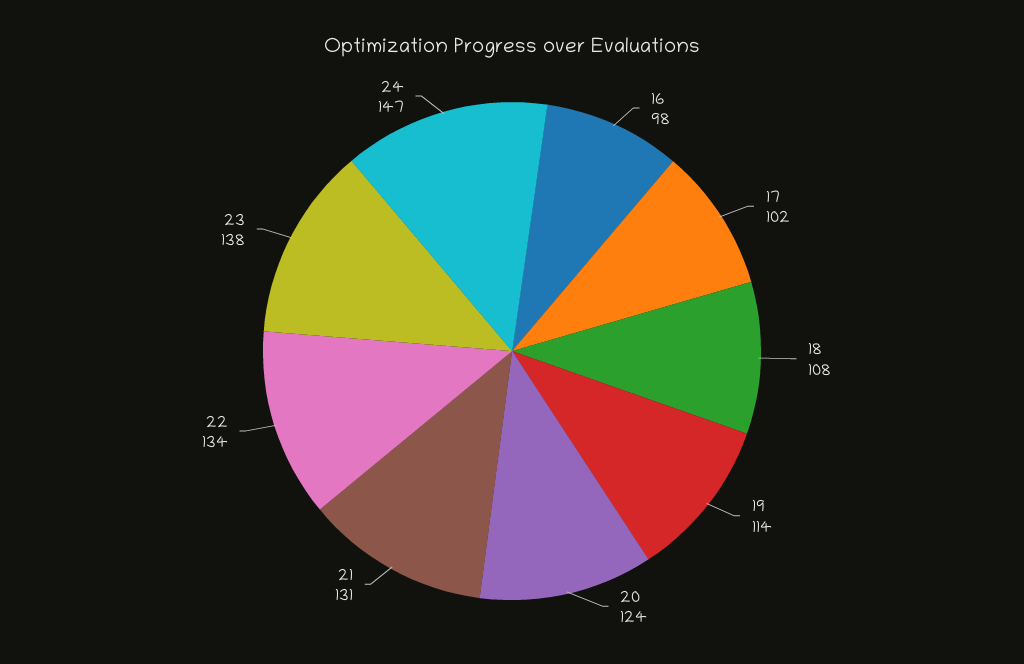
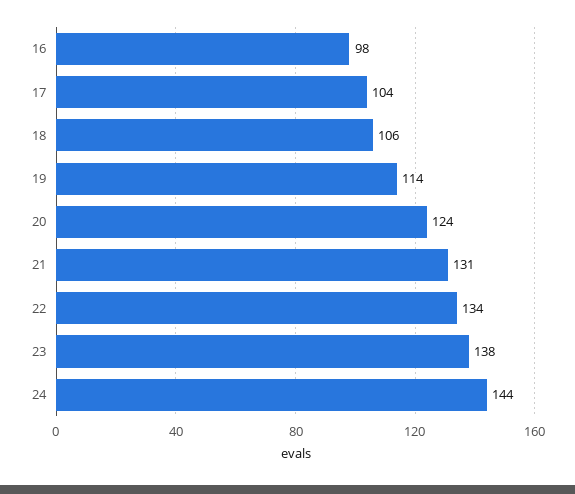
  {
    "16": 98,
-   "17": 102,
+   "17": 104,
-   "18": 108,
+   "18": 106,
    "19": 114,
    "20": 124,
    "21": 131,
    "22": 134,
    "23": 138,
-   "24": 147
+   "24": 144
  }

